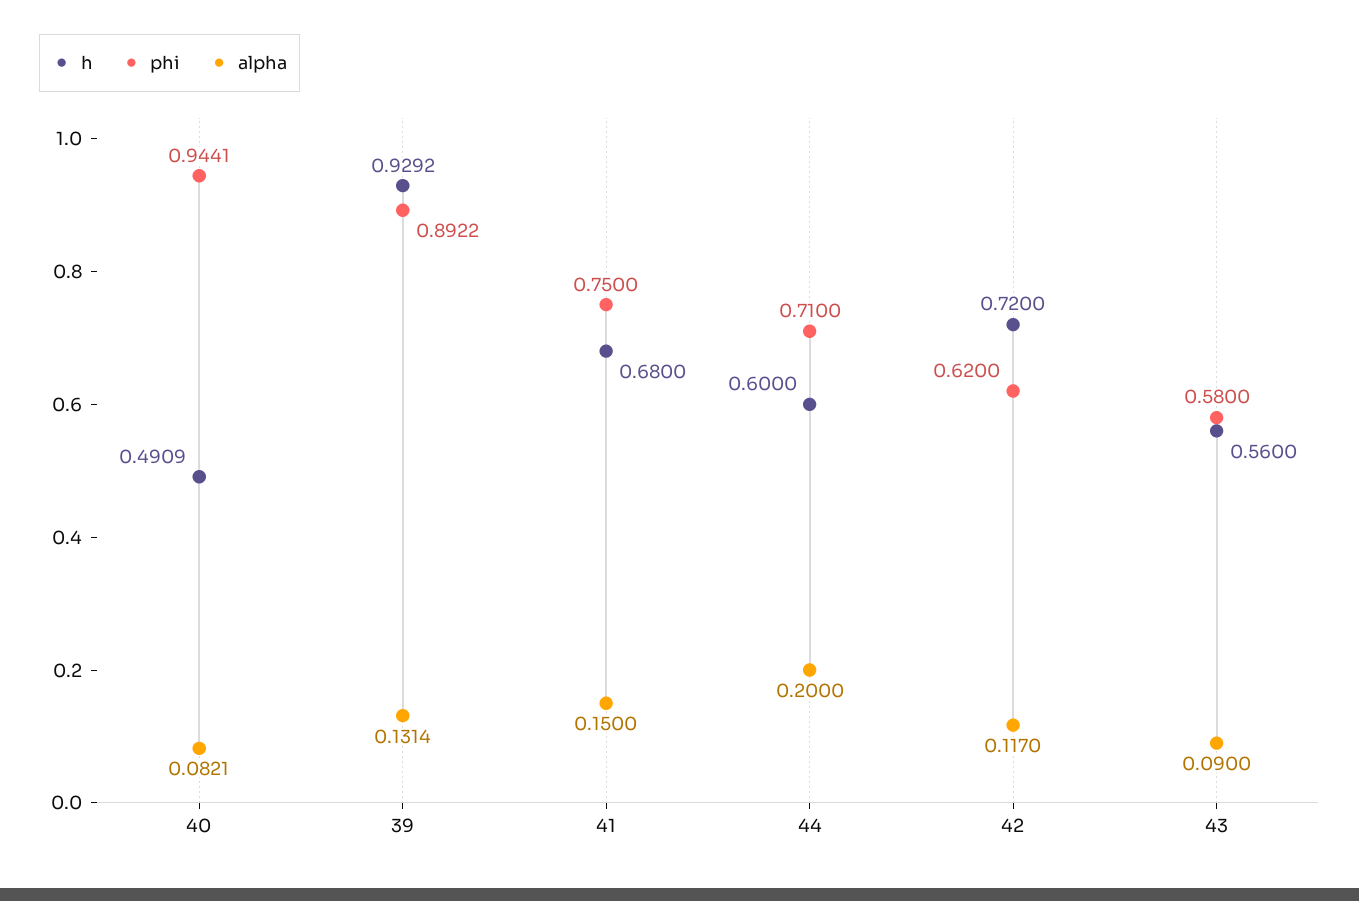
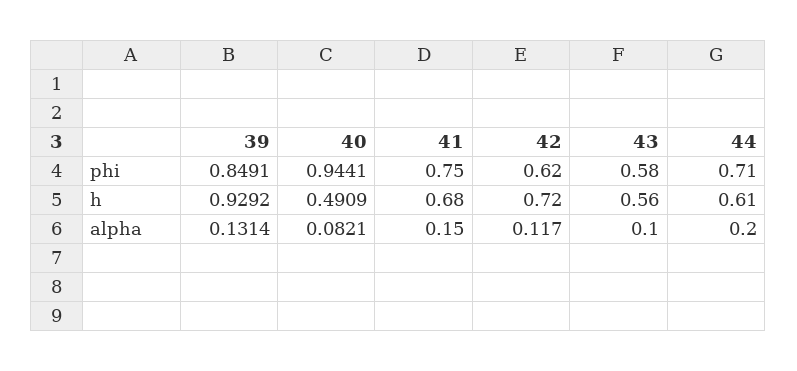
  {
    "h": {
      "40": 0.4909,
      "39": 0.9292,
      "41": 0.68,
-     "44": 0.6,
+     "44": 0.61,
      "42": 0.72,
      "43": 0.56
    },
    "phi": {
      "40": 0.9441,
-     "39": 0.8922,
+     "39": 0.8491,
      "41": 0.75,
      "44": 0.71,
      "42": 0.62,
      "43": 0.58
    },
    "alpha": {
      "40": 0.0821,
      "39": 0.1314,
      "41": 0.15,
      "44": 0.2,
      "42": 0.117,
-     "43": 0.09
+     "43": 0.1
    }
  }

